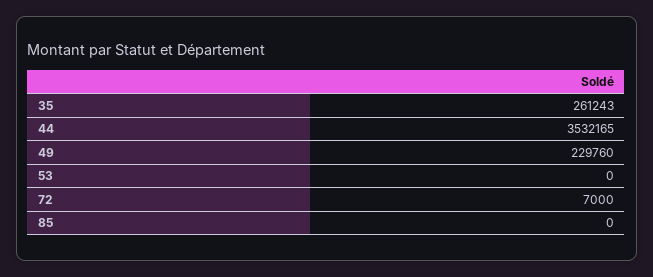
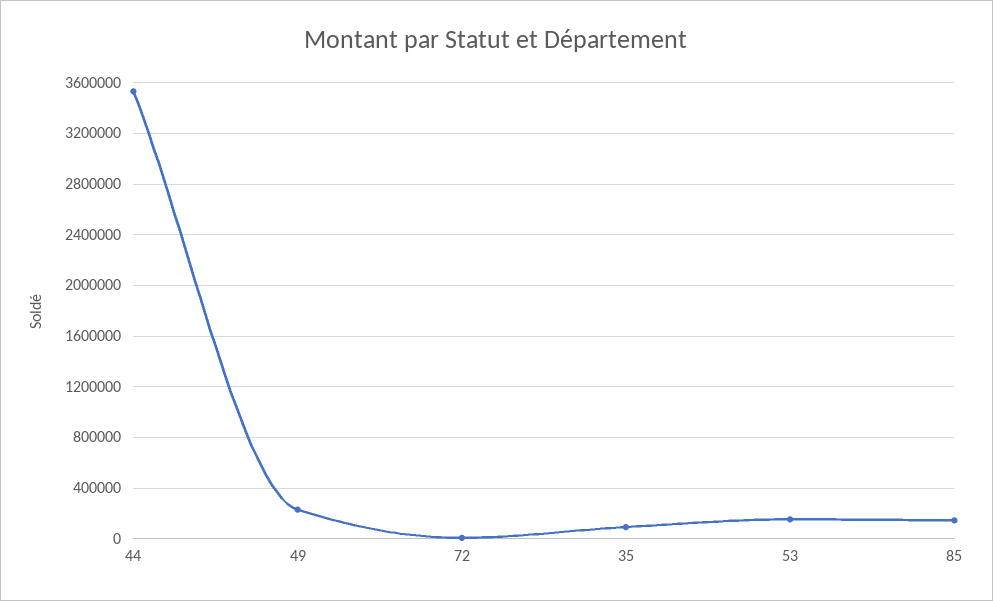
  {
-   "35": 261243,
+   "35": 100000,
    "44": 3532165,
    "49": 229760,
-   "53": 0,
+   "53": 150000,
    "72": 7000,
-   "85": 0
+   "85": 150000
  }

